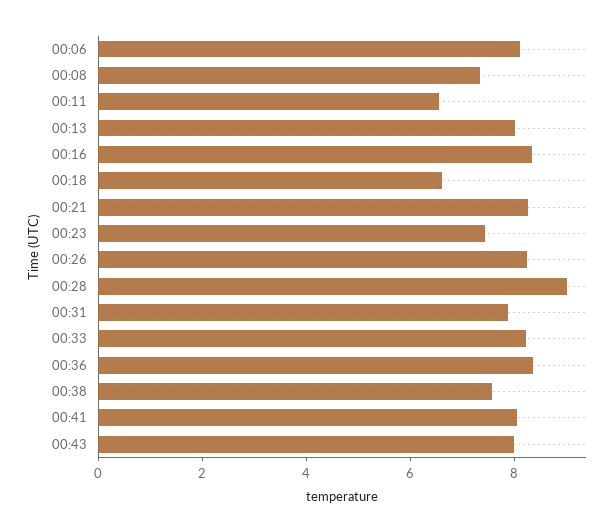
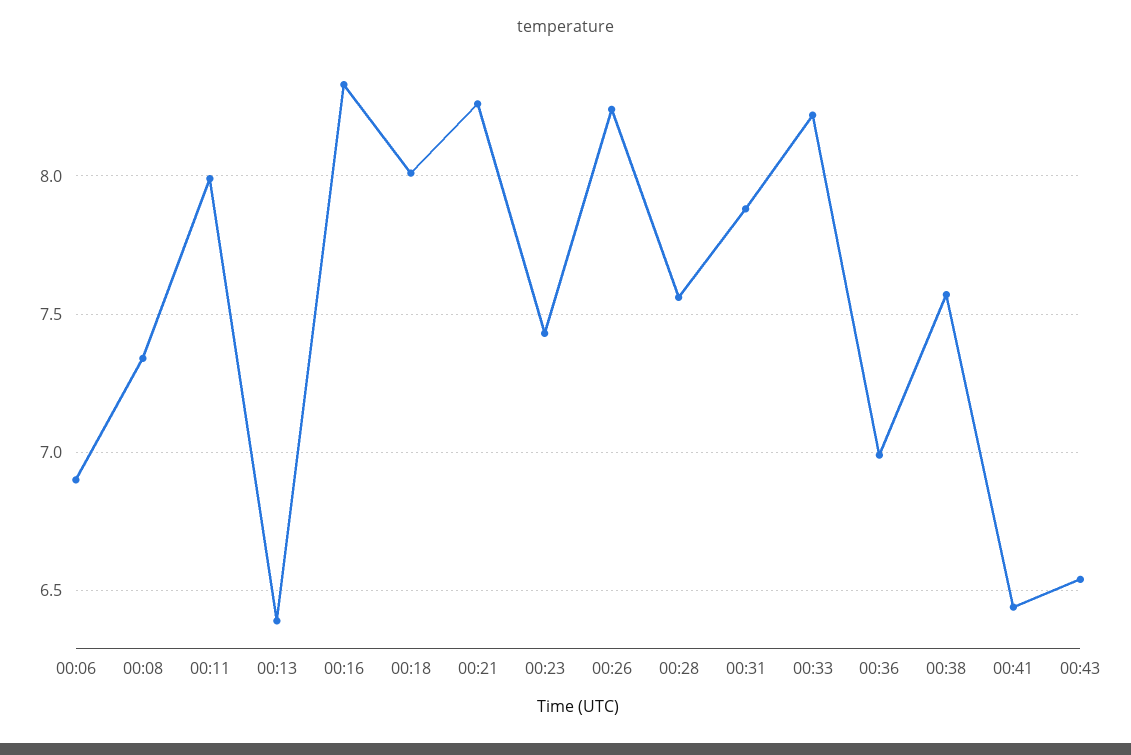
  {
-   "00:06": 8,
+   "00:06": 6.9,
    "00:08": 7.35,
-   "00:11": 6.5,
+   "00:11": 8,
-   "00:13": 8,
+   "00:13": 6.4,
    "00:16": 8.35,
-   "00:18": 6.5,
+   "00:18": 8,
    "00:21": 8.25,
    "00:23": 7.45,
    "00:26": 8.25,
-   "00:28": 9,
+   "00:28": 7.55,
    "00:31": 7.9,
    "00:33": 8.2,
-   "00:36": 8.5,
+   "00:36": 7,
    "00:38": 7.55,
-   "00:41": 8,
+   "00:41": 6.45,
-   "00:43": 8
+   "00:43": 6.55
  }

